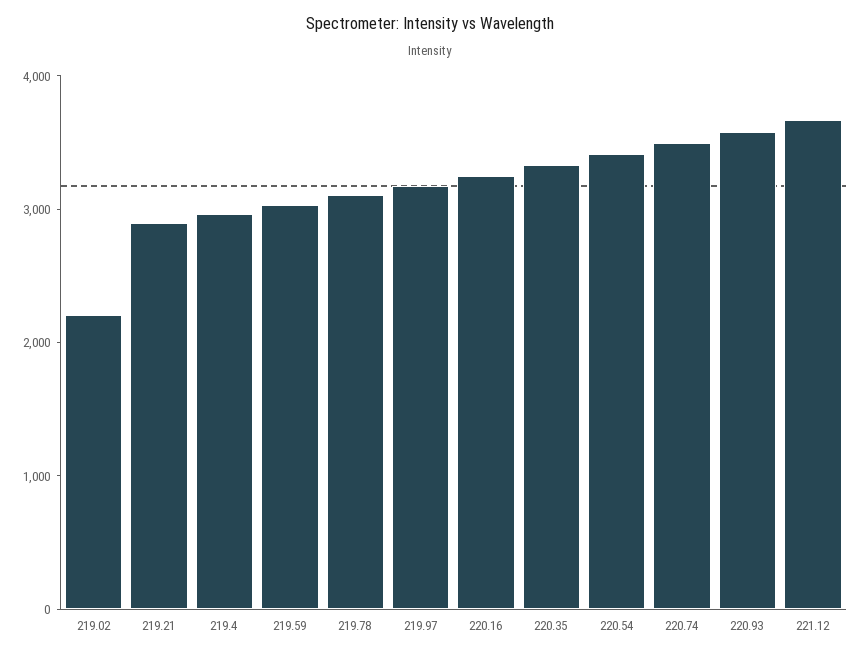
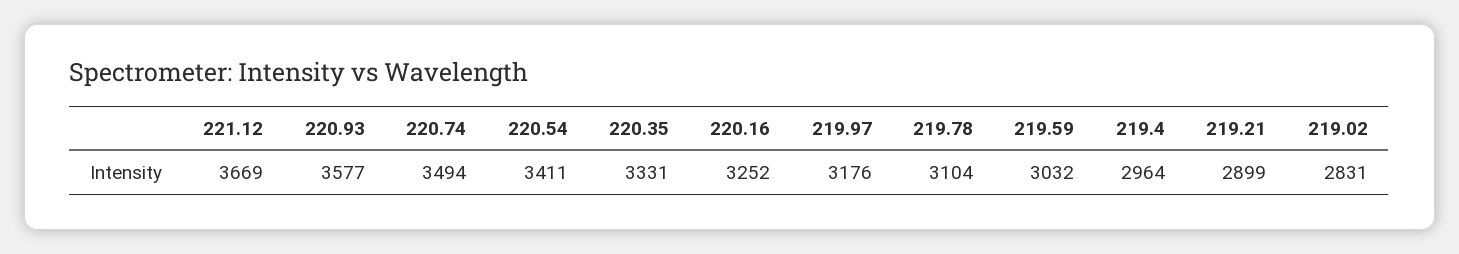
  {
-   "219.02": 2200,
+   "219.02": 2831,
    "219.21": 2899,
    "219.4": 2964,
    "219.59": 3032,
    "219.78": 3104,
    "219.97": 3176,
    "220.16": 3252,
    "220.35": 3331,
    "220.54": 3411,
    "220.74": 3494,
    "220.93": 3577,
    "221.12": 3669
  }

